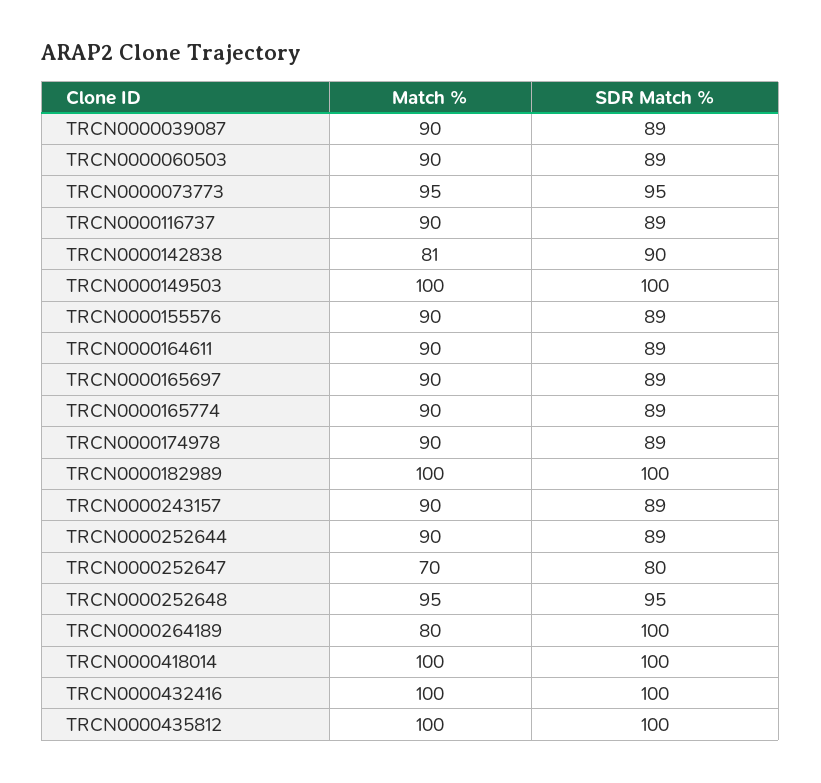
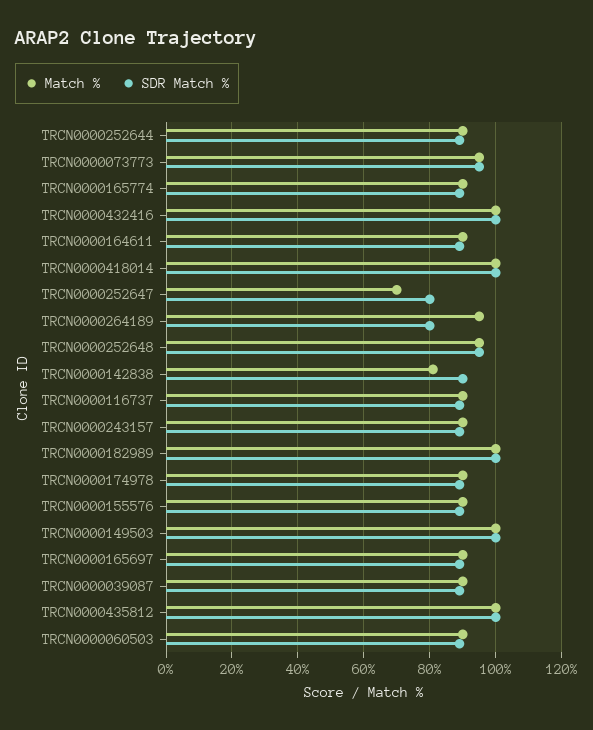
  {
    "Match %": {
      "TRCN0000039087": 90,
      "TRCN0000060503": 90,
      "TRCN0000073773": 95,
      "TRCN0000116737": 90,
      "TRCN0000142838": 81,
      "TRCN0000149503": 100,
      "TRCN0000155576": 90,
      "TRCN0000164611": 90,
      "TRCN0000165697": 90,
      "TRCN0000165774": 90,
      "TRCN0000174978": 90,
      "TRCN0000182989": 100,
      "TRCN0000243157": 90,
      "TRCN0000252644": 90,
      "TRCN0000252647": 70,
      "TRCN0000252648": 95,
-     "TRCN0000264189": 80,
+     "TRCN0000264189": 95,
      "TRCN0000418014": 100,
      "TRCN0000432416": 100,
      "TRCN0000435812": 100
    },
    "SDR Match %": {
      "TRCN0000039087": 89,
      "TRCN0000060503": 89,
      "TRCN0000073773": 95,
      "TRCN0000116737": 89,
      "TRCN0000142838": 90,
      "TRCN0000149503": 100,
      "TRCN0000155576": 89,
      "TRCN0000164611": 89,
      "TRCN0000165697": 89,
      "TRCN0000165774": 89,
      "TRCN0000174978": 89,
      "TRCN0000182989": 100,
      "TRCN0000243157": 89,
      "TRCN0000252644": 89,
      "TRCN0000252647": 80,
      "TRCN0000252648": 95,
-     "TRCN0000264189": 100,
+     "TRCN0000264189": 80,
      "TRCN0000418014": 100,
      "TRCN0000432416": 100,
      "TRCN0000435812": 100
    }
  }

